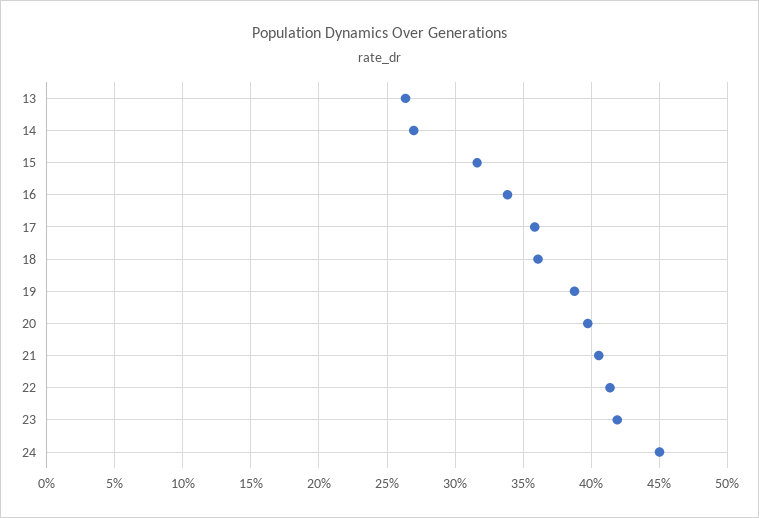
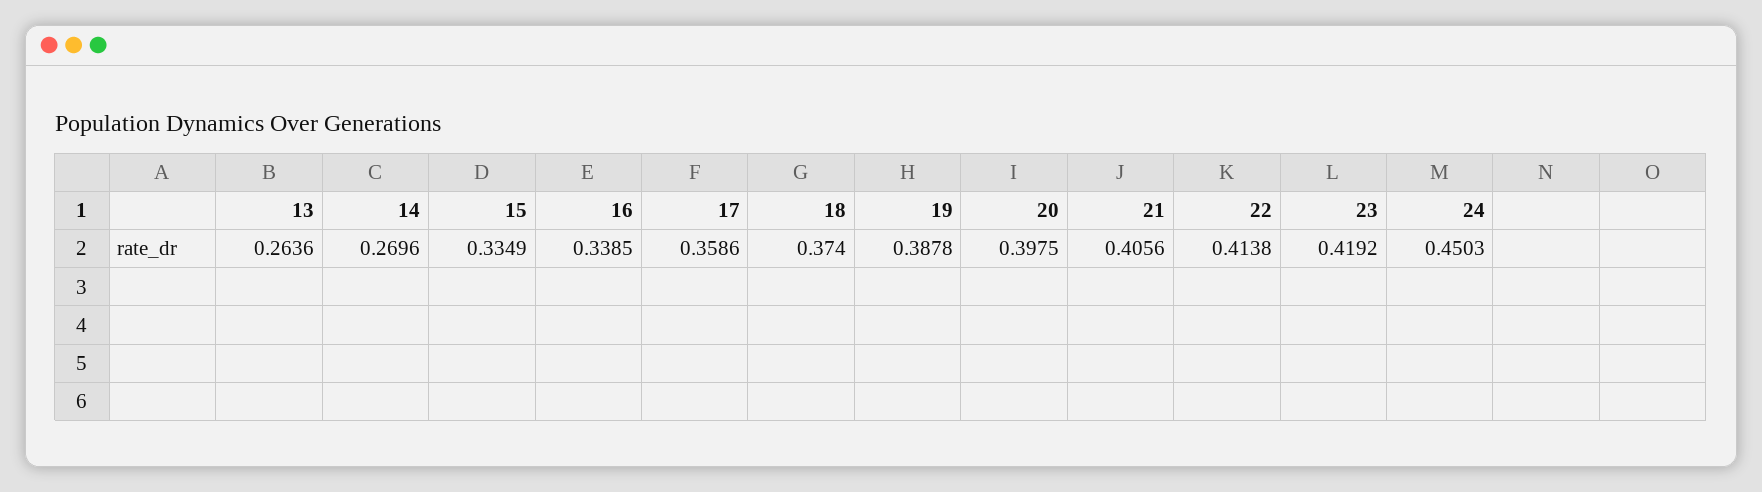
  {
    "13": 0.2636,
    "14": 0.2696,
-   "15": 0.315,
+   "15": 0.3349,
    "16": 0.3385,
    "17": 0.3586,
-   "18": 0.36,
+   "18": 0.374,
    "19": 0.3878,
    "20": 0.3975,
    "21": 0.4056,
    "22": 0.4138,
    "23": 0.4192,
    "24": 0.4503
  }

